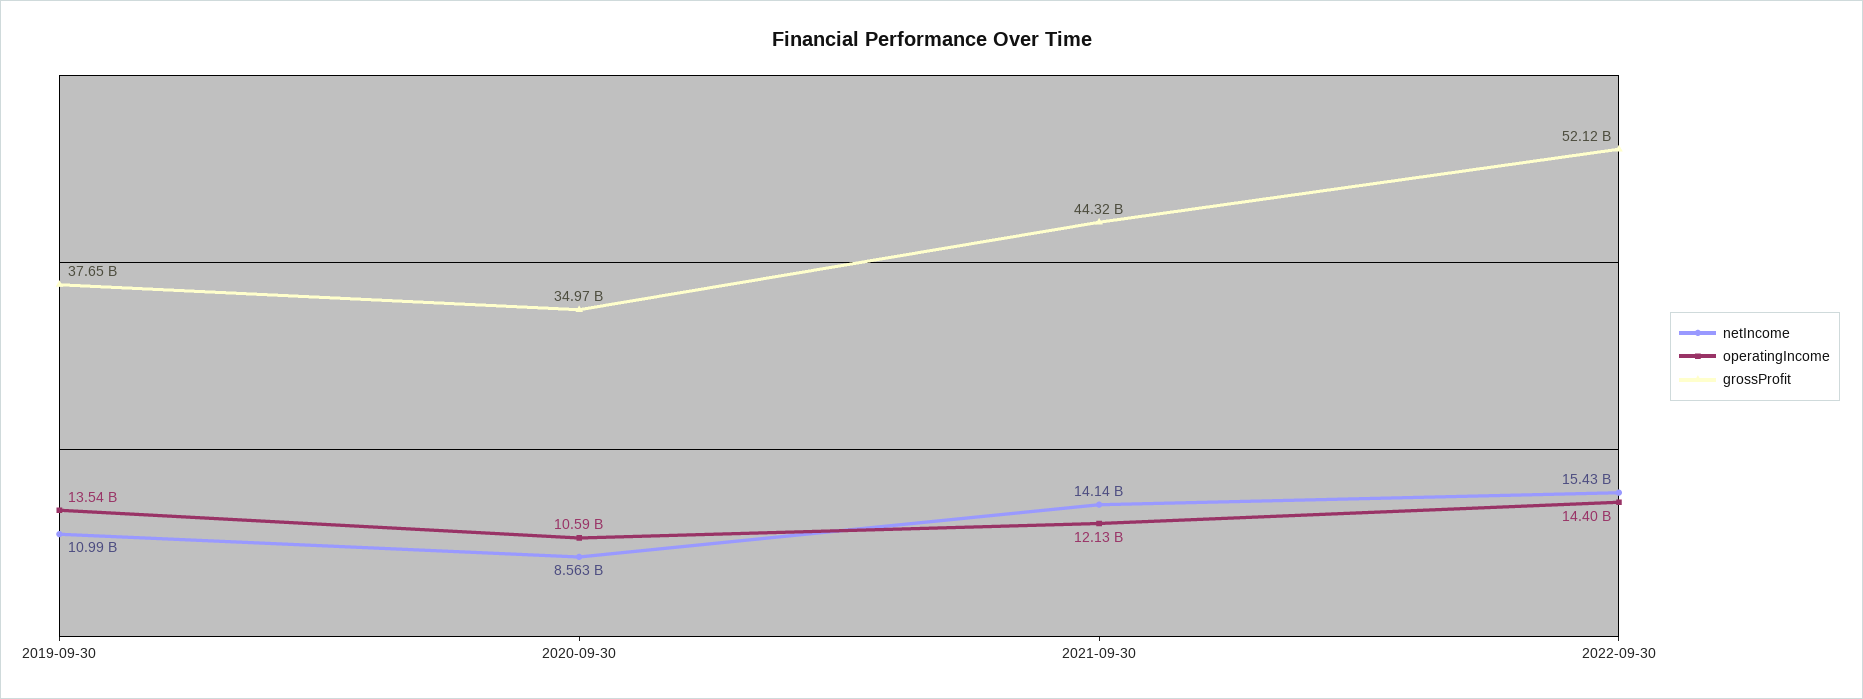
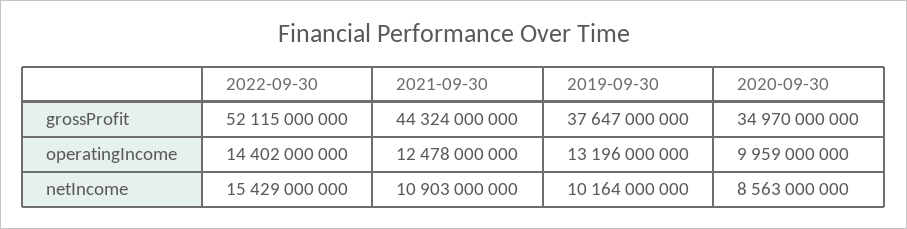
  {
    "netIncome": {
-     "2019-09-30": 10990000000,
+     "2019-09-30": 10164000000,
      "2020-09-30": 8563000000,
-     "2021-09-30": 14140000000,
+     "2021-09-30": 10903000000,
      "2022-09-30": 15429000000
    },
    "operatingIncome": {
-     "2019-09-30": 13540000000,
+     "2019-09-30": 13196000000,
-     "2020-09-30": 10590000000,
+     "2020-09-30": 9959000000,
-     "2021-09-30": 12130000000,
+     "2021-09-30": 12478000000,
      "2022-09-30": 14402000000
    },
    "grossProfit": {
      "2019-09-30": 37647000000,
      "2020-09-30": 34970000000,
      "2021-09-30": 44324000000,
      "2022-09-30": 52115000000
    }
  }

